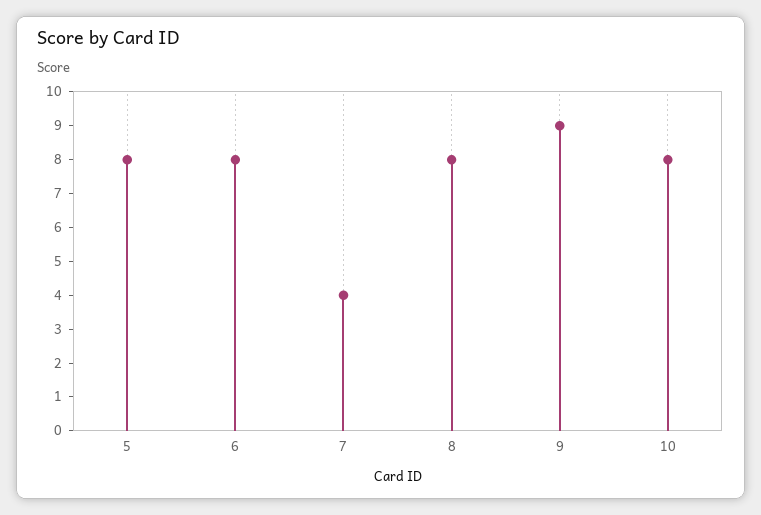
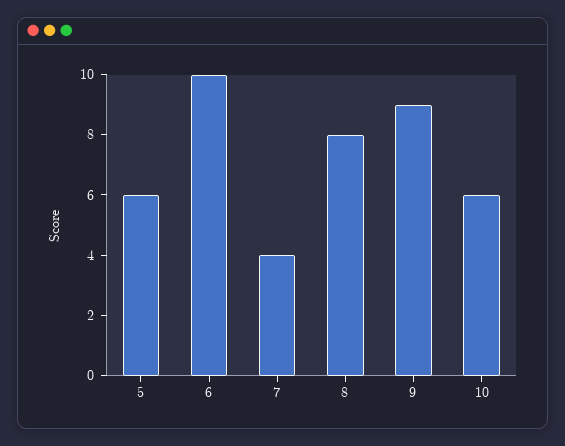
  {
-   "5": 8,
+   "5": 6,
-   "6": 8,
+   "6": 10,
    "7": 4,
    "8": 8,
    "9": 9,
-   "10": 8
+   "10": 6
  }

